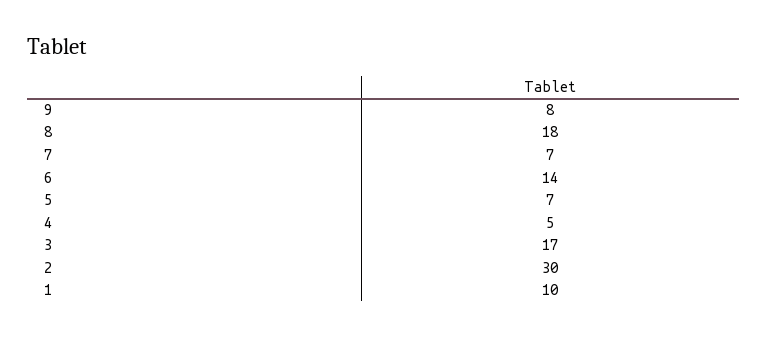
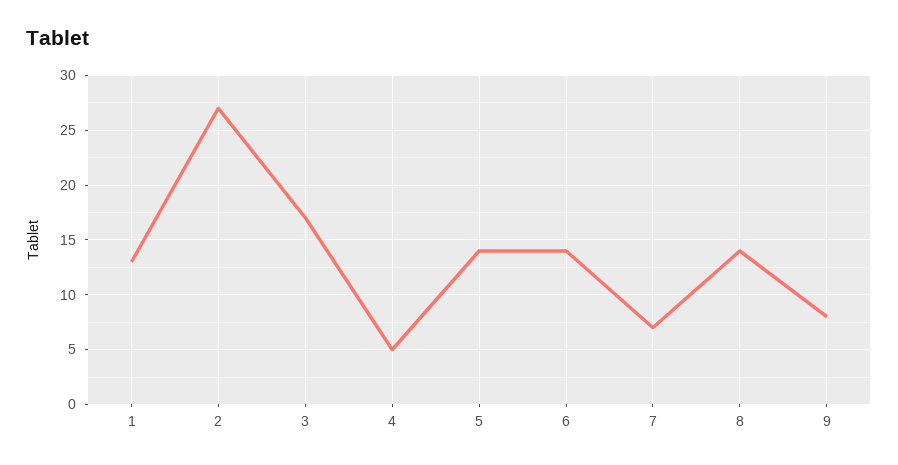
  {
    "9": 8,
-   "8": 18,
+   "8": 14,
    "7": 7,
    "6": 14,
-   "5": 7,
+   "5": 14,
    "4": 5,
    "3": 17,
-   "2": 30,
+   "2": 27,
-   "1": 10
+   "1": 13
  }

